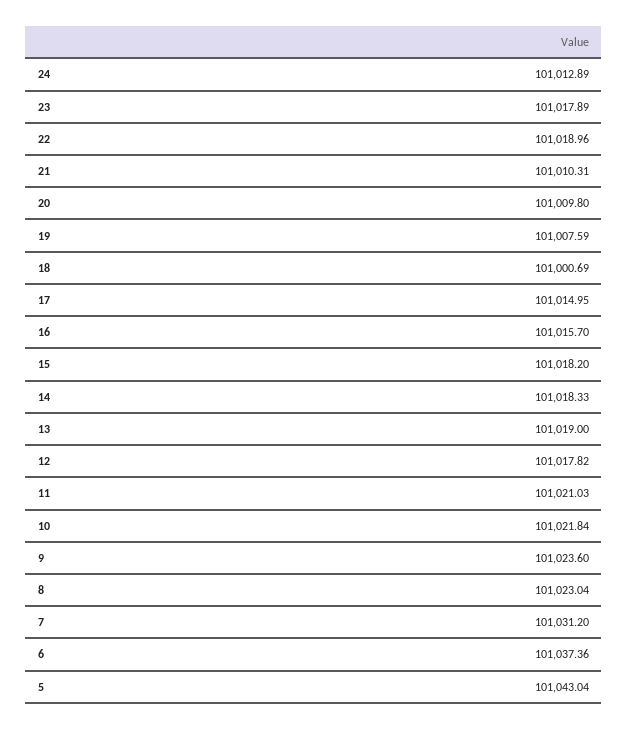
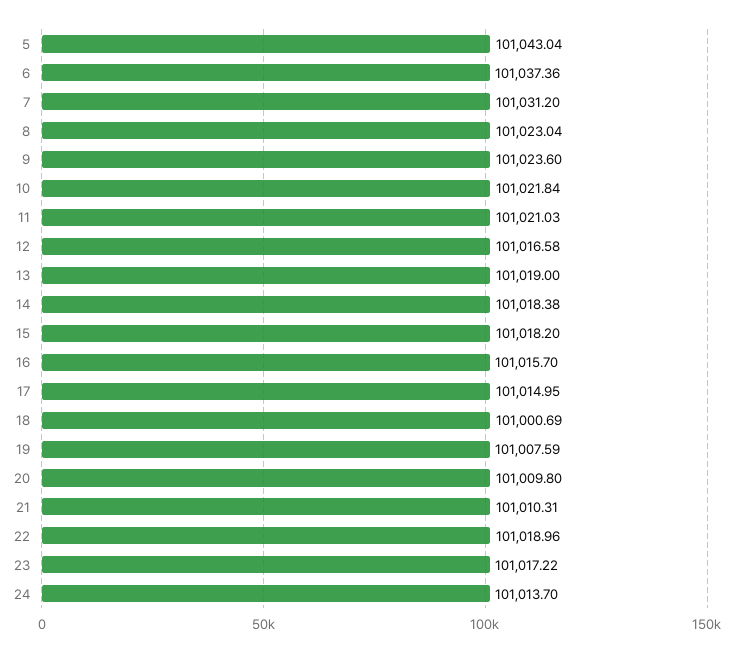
  {
-   "24": 101012.89,
+   "24": 101013.7,
-   "23": 101017.89,
+   "23": 101017.22,
    "22": 101018.96,
    "21": 101010.31,
    "20": 101009.8,
    "19": 101007.59,
    "18": 101000.69,
    "17": 101014.95,
    "16": 101015.7,
    "15": 101018.2,
-   "14": 101018.33,
+   "14": 101018.38,
    "13": 101019,
-   "12": 101017.82,
+   "12": 101016.58,
    "11": 101021.03,
    "10": 101021.84,
    "9": 101023.6,
    "8": 101023.04,
    "7": 101031.2,
    "6": 101037.36,
    "5": 101043.04
  }

